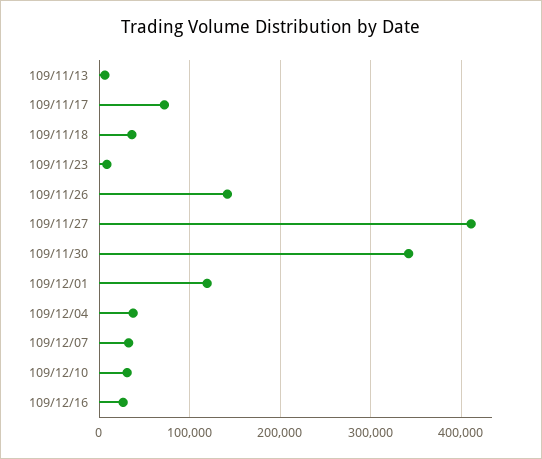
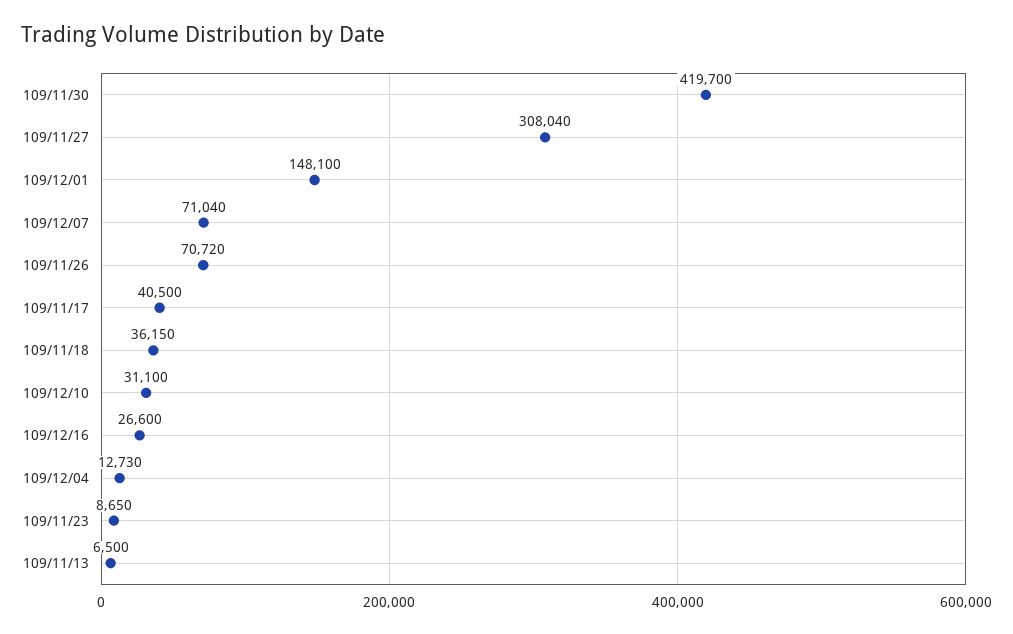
  {
    "109/11/13": 6500,
-   "109/11/17": 70000,
+   "109/11/17": 40500,
    "109/11/18": 36150,
    "109/11/23": 8650,
-   "109/11/26": 140000,
+   "109/11/26": 70720,
-   "109/11/27": 410000,
+   "109/11/27": 308040,
-   "109/11/30": 340000,
+   "109/11/30": 419700,
-   "109/12/01": 120000,
+   "109/12/01": 148100,
-   "109/12/04": 40000,
+   "109/12/04": 12730,
-   "109/12/07": 30000,
+   "109/12/07": 71040,
    "109/12/10": 31100,
    "109/12/16": 26600
  }

